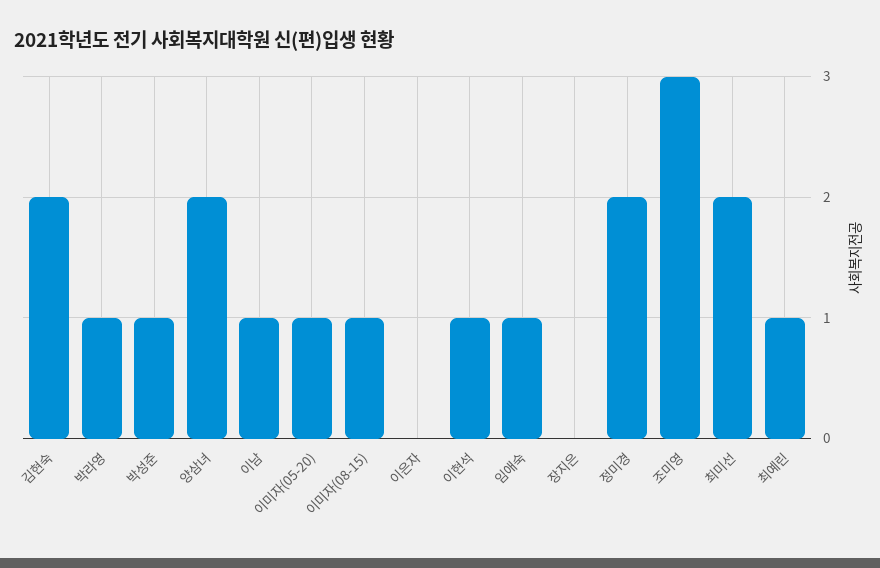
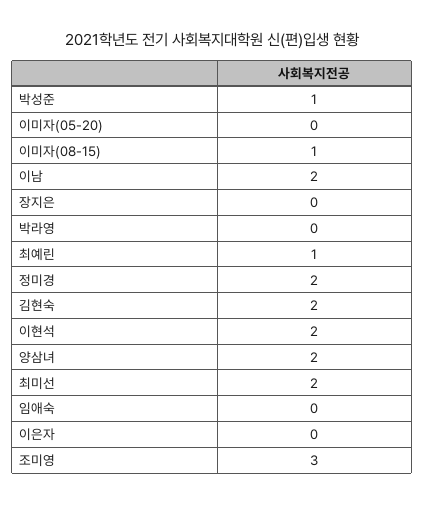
  {
    "김현숙": 2,
-   "박라영": 1,
+   "박라영": 0,
    "박성준": 1,
    "양삼녀": 2,
-   "이남": 1,
+   "이남": 2,
-   "이미자(05-20)": 1,
+   "이미자(05-20)": 0,
    "이미자(08-15)": 1,
    "이은자": 0,
-   "이현석": 1,
+   "이현석": 2,
-   "임애숙": 1,
+   "임애숙": 0,
    "장지은": 0,
    "정미경": 2,
    "조미영": 3,
    "최미선": 2,
    "최예린": 1
  }

